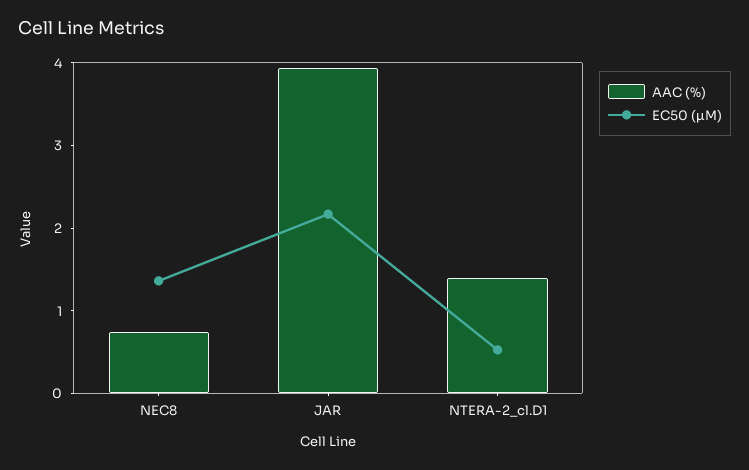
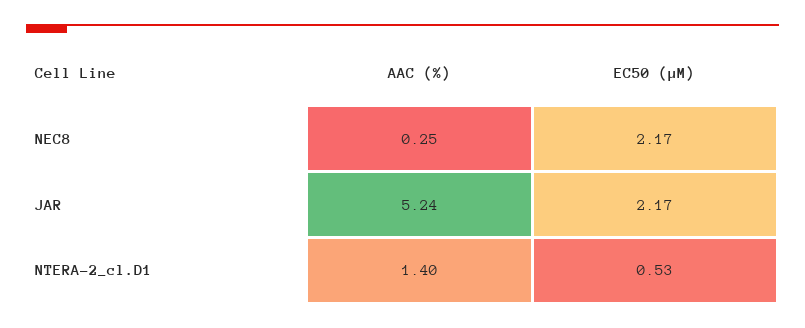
  {
    "AAC (%)": {
-     "NEC8": 0.8,
+     "NEC8": 0.25,
-     "JAR": 4,
+     "JAR": 5.24,
      "NTERA-2_cl.D1": 1.4
    },
    "EC50 (µM)": {
-     "NEC8": 1.4,
+     "NEC8": 2.17,
      "JAR": 2.17,
      "NTERA-2_cl.D1": 0.53
    }
  }

